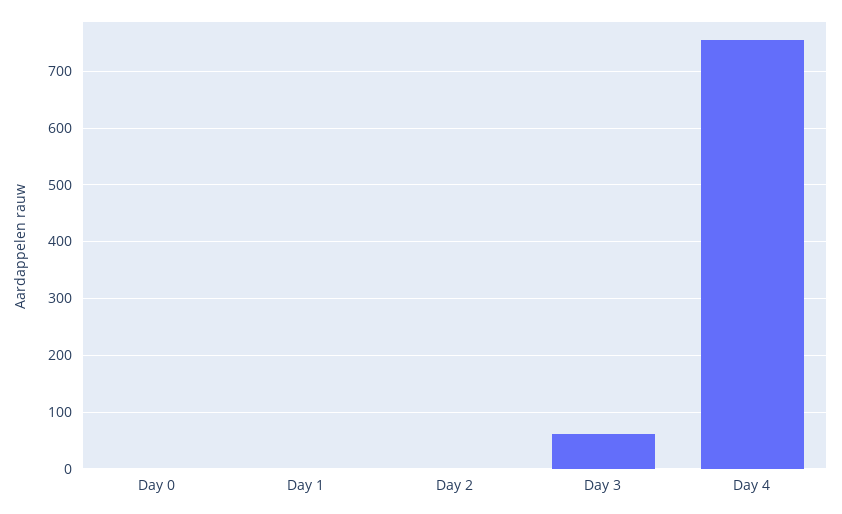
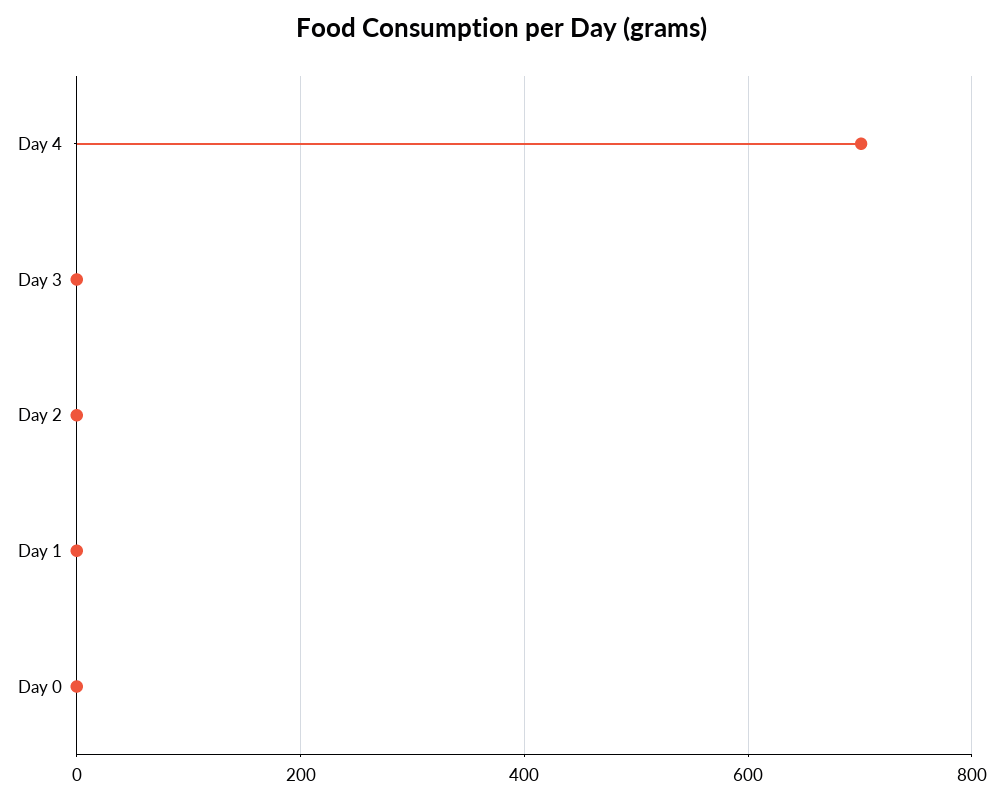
  {
    "Day 0": 0,
    "Day 1": 0,
    "Day 2": 0,
-   "Day 3": 60,
+   "Day 3": 0,
-   "Day 4": 760
+   "Day 4": 700
  }

